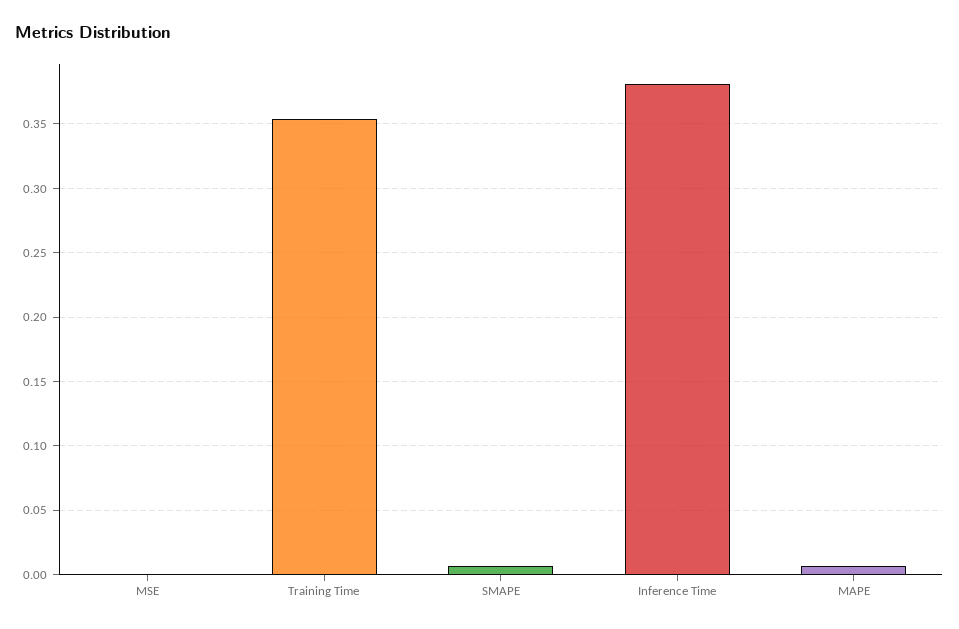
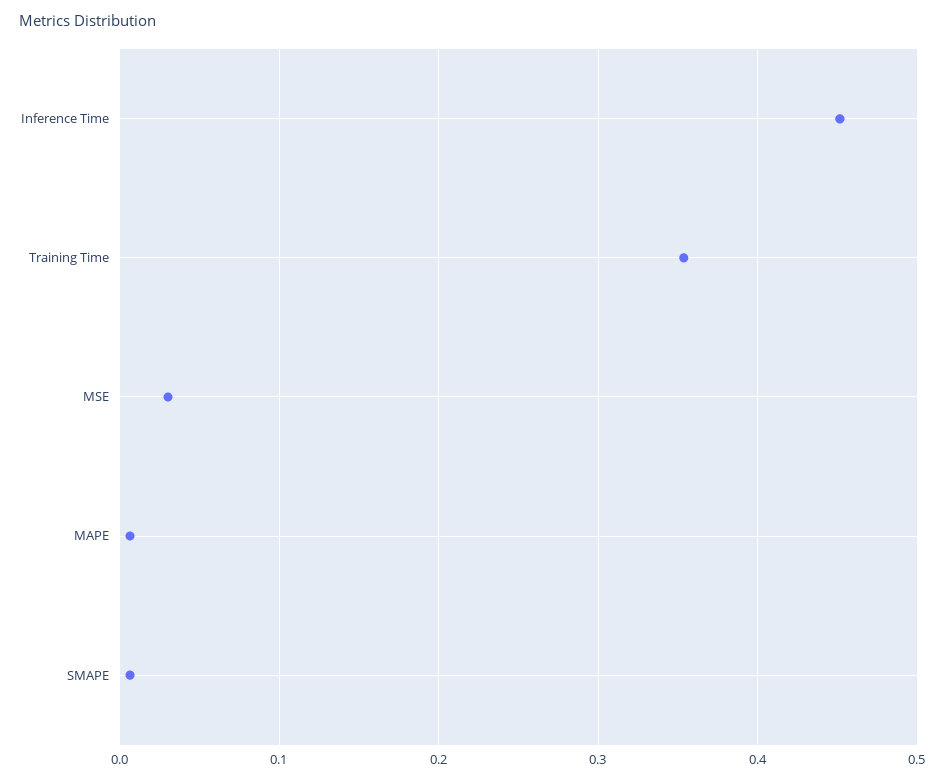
  {
-   "MSE": 0,
+   "MSE": 0.03,
    "Training Time": 0.355,
    "SMAPE": 0.005,
-   "Inference Time": 0.38,
+   "Inference Time": 0.45,
    "MAPE": 0.005
  }

